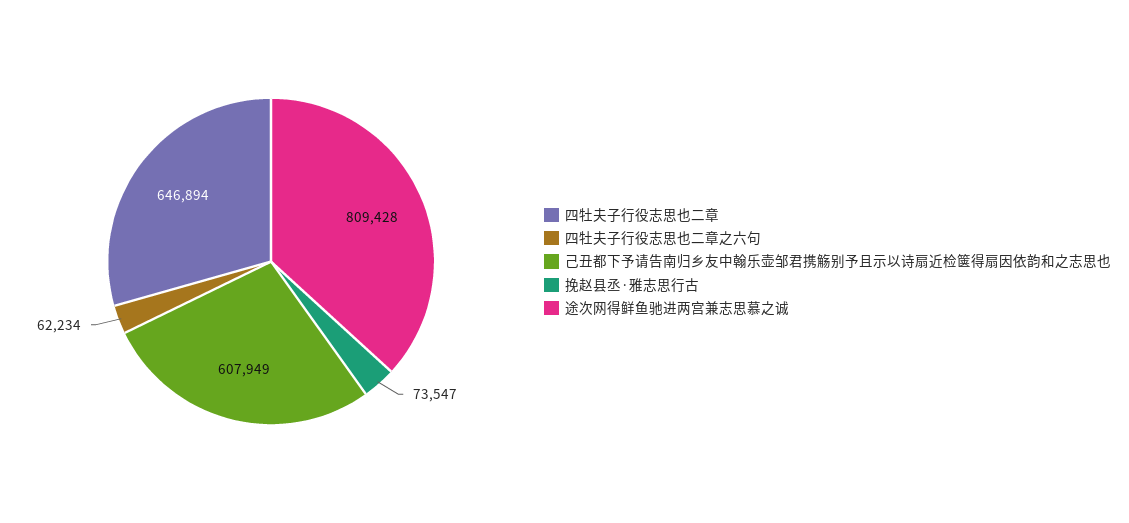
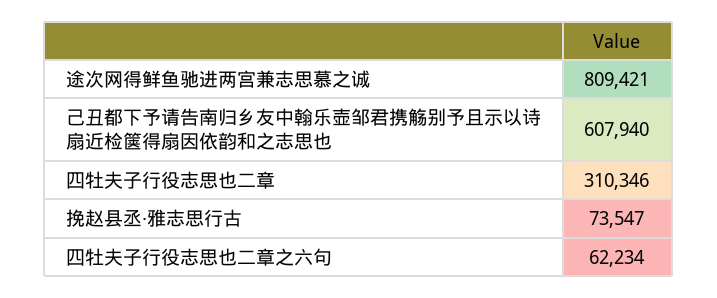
  {
-   "四牡夫子行役志思也二章": 646894,
+   "四牡夫子行役志思也二章": 310346,
    "四牡夫子行役志思也二章之六句": 62234,
-   "己丑都下予请告南归乡友中翰乐壶邹君携觞别予且示以诗扇近检箧得扇因依韵和之志思也": 607949,
+   "己丑都下予请告南归乡友中翰乐壶邹君携觞别予且示以诗扇近检箧得扇因依韵和之志思也": 607940,
    "挽赵县丞·雅志思行古": 73547,
-   "途次网得鲜鱼驰进两宫兼志思慕之诚": 809428
+   "途次网得鲜鱼驰进两宫兼志思慕之诚": 809421
  }

